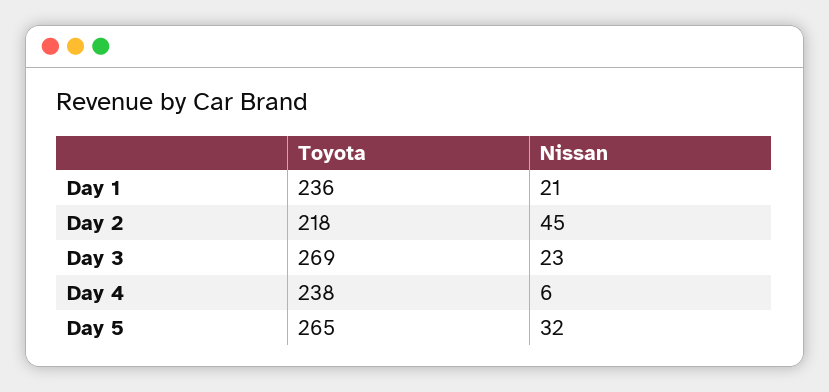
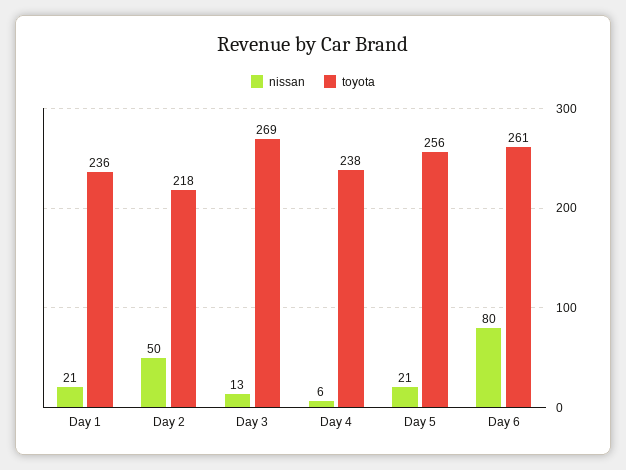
  {
    "Toyota": {
      "Day 1": 236,
      "Day 2": 218,
      "Day 3": 269,
      "Day 4": 238,
-     "Day 5": 265
+     "Day 5": 256,
+     "Day 6": 261
    },
    "Nissan": {
      "Day 1": 21,
-     "Day 2": 45,
+     "Day 2": 50,
-     "Day 3": 23,
+     "Day 3": 13,
      "Day 4": 6,
-     "Day 5": 32
+     "Day 5": 21,
+     "Day 6": 80
    }
  }

